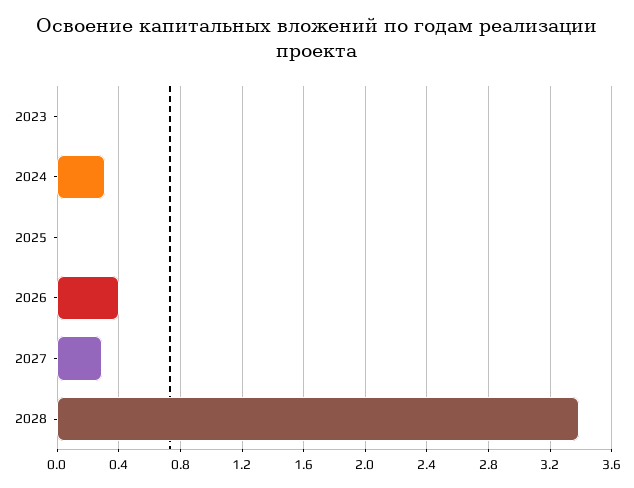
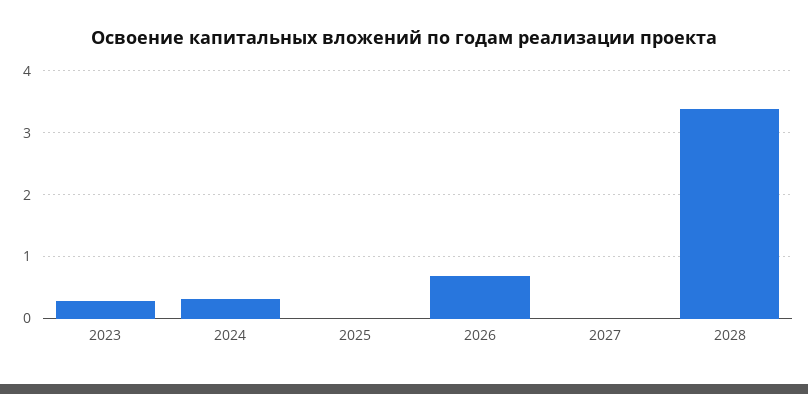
  {
-   "2023": 0,
+   "2023": 0.3,
    "2024": 0.3,
    "2025": 0,
-   "2026": 0.4,
+   "2026": 0.7,
-   "2027": 0.3,
+   "2027": 0,
    "2028": 3.4
  }

